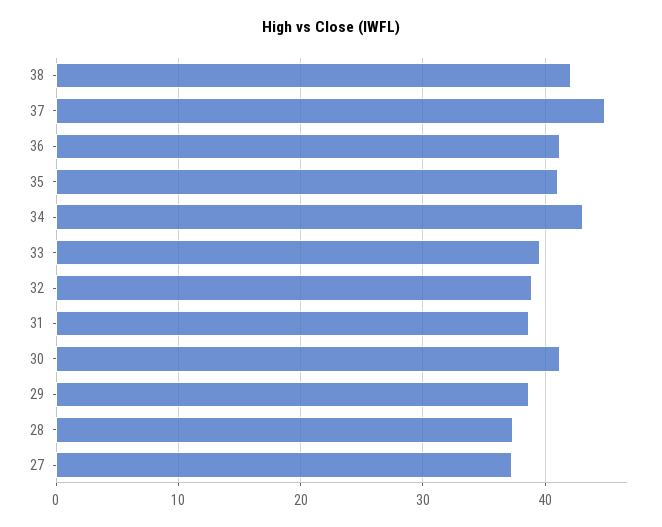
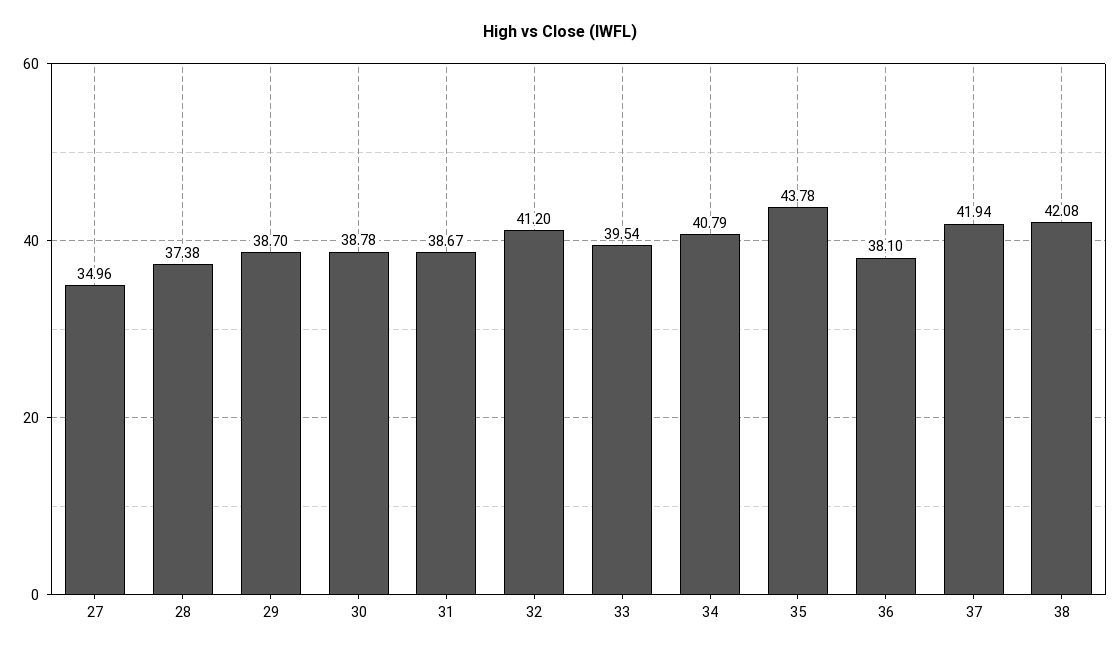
  {
    "38": 42.08,
-   "37": 45,
+   "37": 41.94,
-   "36": 41,
+   "36": 38.1,
-   "35": 41,
+   "35": 43.78,
-   "34": 43,
+   "34": 40.79,
    "33": 39.54,
-   "32": 39,
+   "32": 41.2,
    "31": 38.67,
-   "30": 41,
+   "30": 38.78,
    "29": 38.7,
    "28": 37.38,
-   "27": 37
+   "27": 34.96
  }

